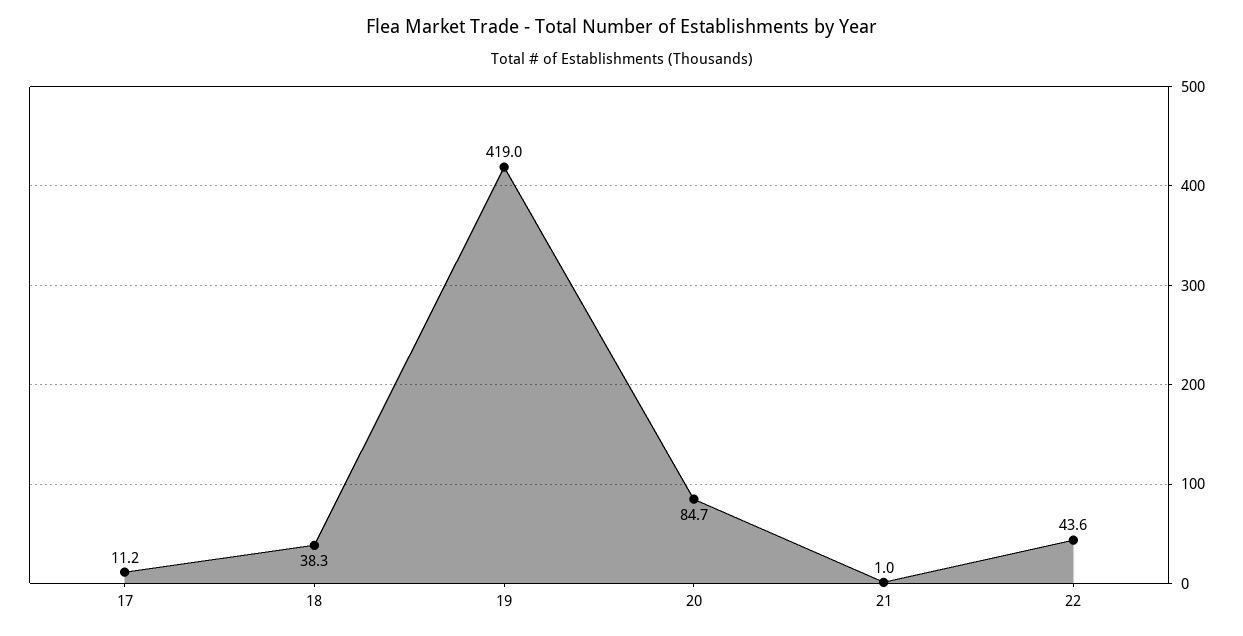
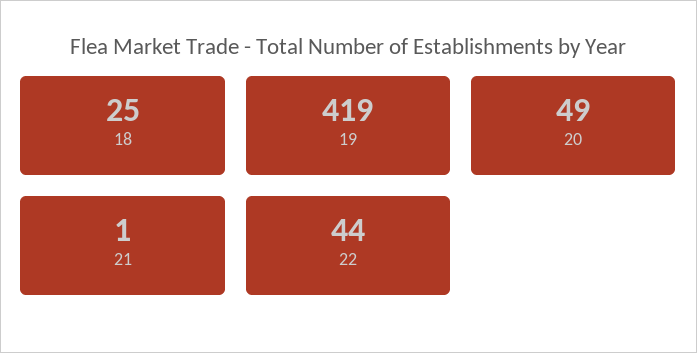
  {
-   "17": 11.2,
-   "18": 38.3,
+   "18": 25,
    "19": 419,
-   "20": 84.7,
+   "20": 49,
    "21": 1,
    "22": 43.6
  }

